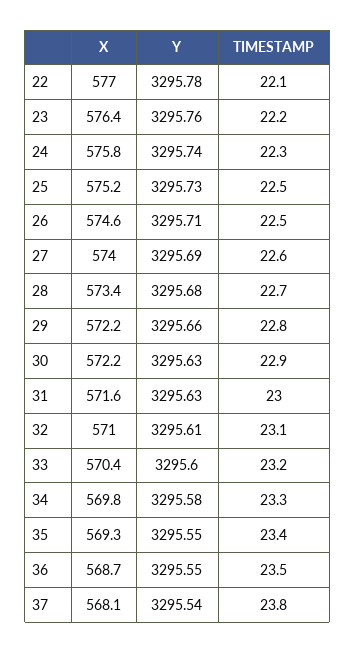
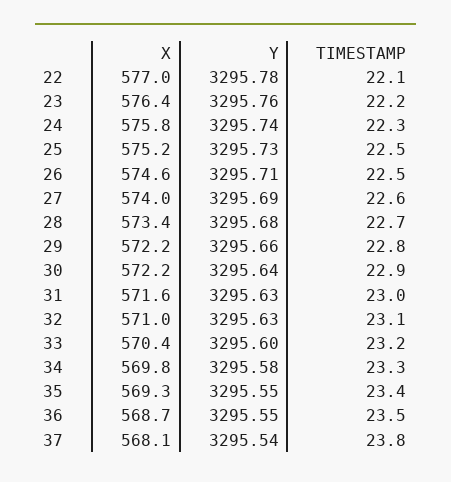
  {
    "X": {
      "22": 577,
      "23": 576.4,
      "24": 575.8,
      "25": 575.2,
      "26": 574.6,
      "27": 574,
      "28": 573.4,
      "29": 572.2,
      "30": 572.2,
      "31": 571.6,
      "32": 571,
      "33": 570.4,
      "34": 569.8,
      "35": 569.3,
      "36": 568.7,
      "37": 568.1
    },
    "Y": {
      "22": 3295.78,
      "23": 3295.76,
      "24": 3295.74,
      "25": 3295.73,
      "26": 3295.71,
      "27": 3295.69,
      "28": 3295.68,
      "29": 3295.66,
-     "30": 3295.63,
+     "30": 3295.64,
      "31": 3295.63,
-     "32": 3295.61,
+     "32": 3295.63,
      "33": 3295.6,
      "34": 3295.58,
      "35": 3295.55,
      "36": 3295.55,
      "37": 3295.54
    },
    "TIMESTAMP": {
      "22": 22.1,
      "23": 22.2,
      "24": 22.3,
      "25": 22.5,
      "26": 22.5,
      "27": 22.6,
      "28": 22.7,
      "29": 22.8,
      "30": 22.9,
      "31": 23,
      "32": 23.1,
      "33": 23.2,
      "34": 23.3,
      "35": 23.4,
      "36": 23.5,
      "37": 23.8
    }
  }

